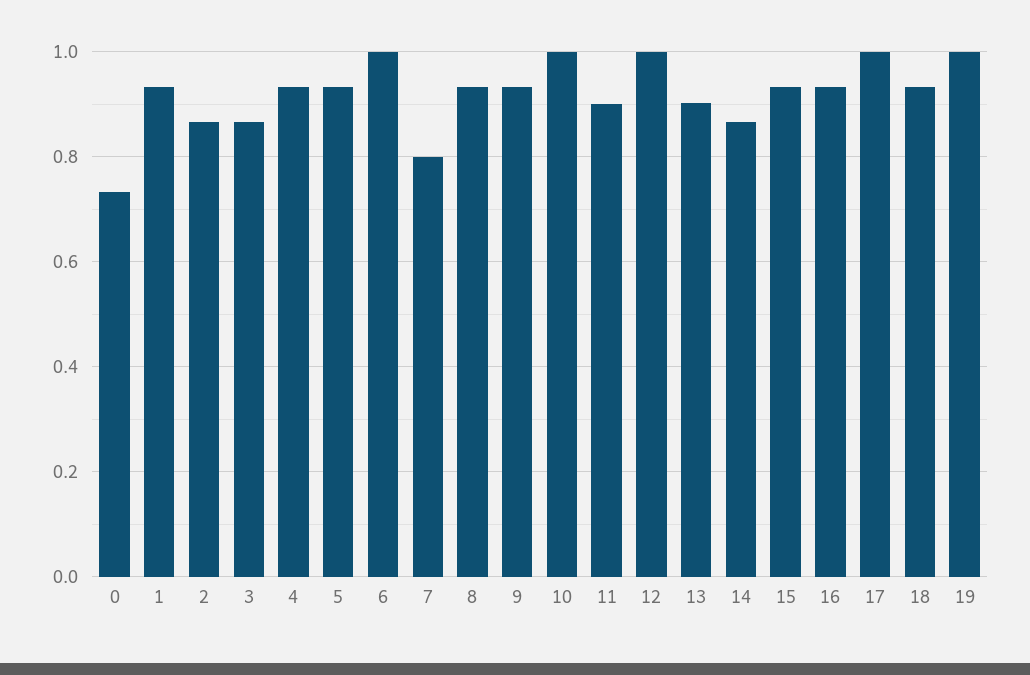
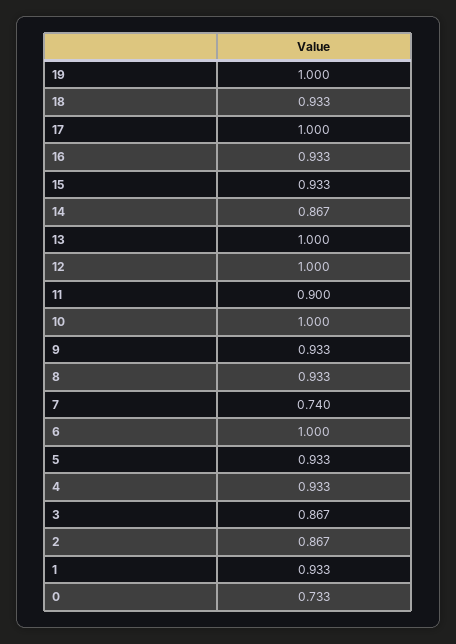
  {
    "0": 0.733,
    "1": 0.933,
    "2": 0.867,
    "3": 0.867,
    "4": 0.933,
    "5": 0.933,
    "6": 1,
-   "7": 0.8,
+   "7": 0.74,
    "8": 0.933,
    "9": 0.933,
    "10": 1,
    "11": 0.9,
    "12": 1,
-   "13": 0.9,
+   "13": 1,
    "14": 0.867,
    "15": 0.933,
    "16": 0.933,
    "17": 1,
    "18": 0.933,
    "19": 1
  }

